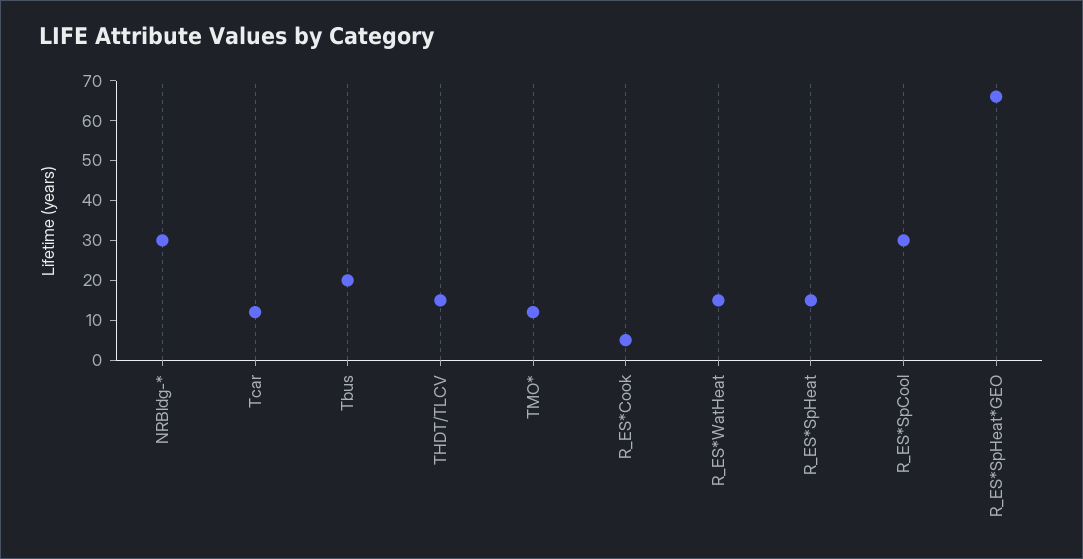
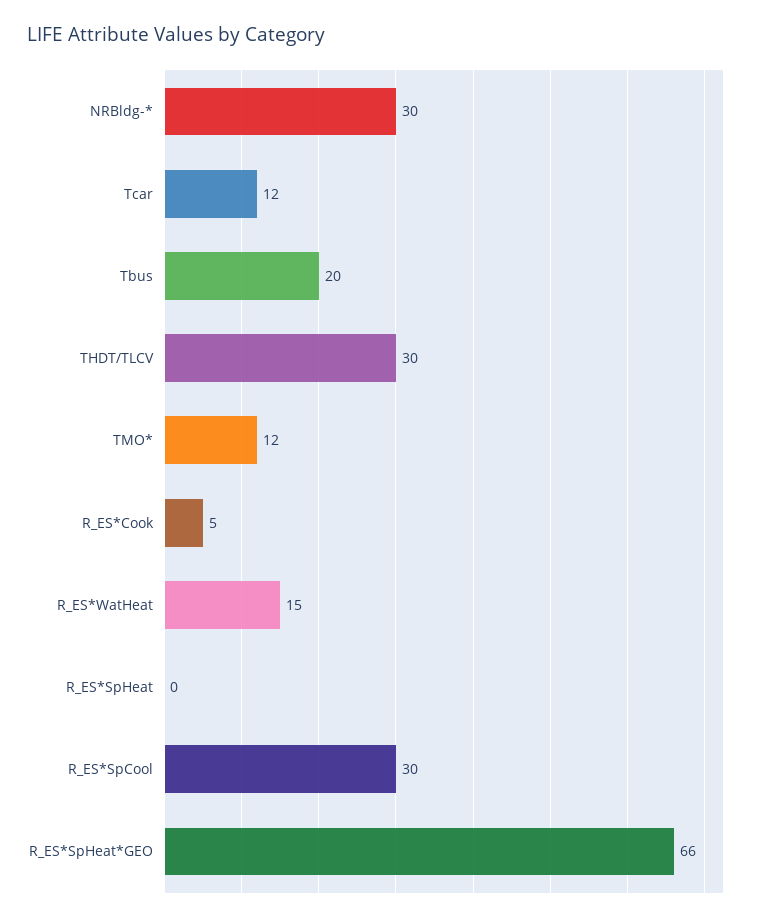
  {
    "NRBldg-*": 30,
    "Tcar": 12,
    "Tbus": 20,
-   "THDT/TLCV": 15,
+   "THDT/TLCV": 30,
    "TMO*": 12,
    "R_ES*Cook": 5,
    "R_ES*WatHeat": 15,
-   "R_ES*SpHeat": 15,
+   "R_ES*SpHeat": 0,
    "R_ES*SpCool": 30,
    "R_ES*SpHeat*GEO": 66
  }

